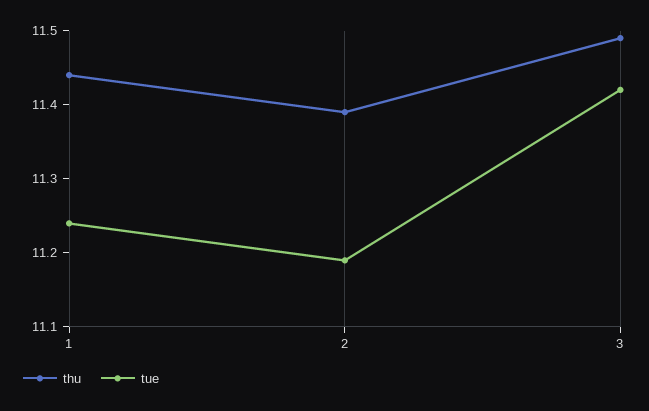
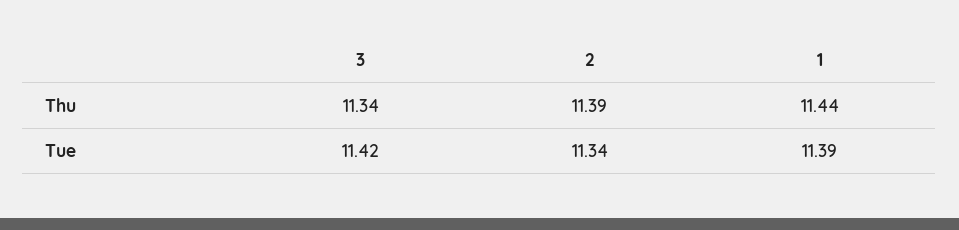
  {
    "thu": {
      "1": 11.44,
      "2": 11.39,
-     "3": 11.5
+     "3": 11.34
    },
    "tue": {
-     "1": 11.25,
+     "1": 11.39,
-     "2": 11.2,
+     "2": 11.34,
      "3": 11.42
    }
  }

